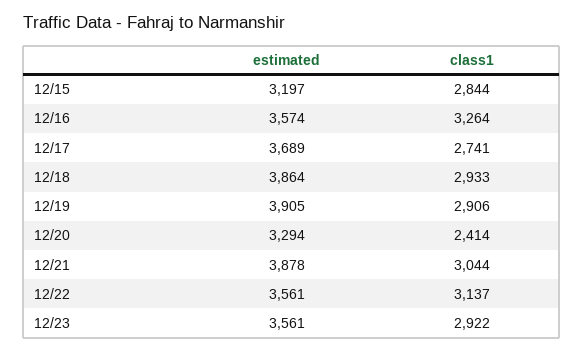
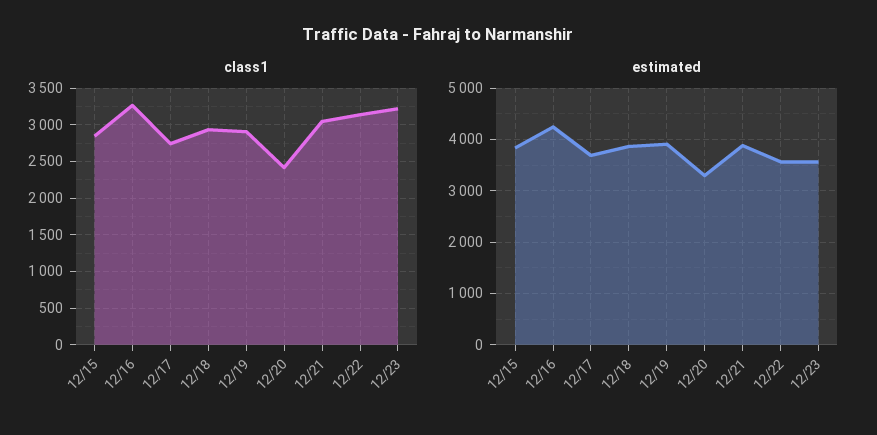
  {
    "estimated": {
-     "12/15": 3197,
+     "12/15": 3800,
-     "12/16": 3574,
+     "12/16": 4200,
      "12/17": 3689,
      "12/18": 3864,
      "12/19": 3905,
      "12/20": 3294,
      "12/21": 3878,
      "12/22": 3561,
      "12/23": 3561
    },
    "class1": {
      "12/15": 2844,
      "12/16": 3264,
      "12/17": 2741,
      "12/18": 2933,
      "12/19": 2906,
      "12/20": 2414,
      "12/21": 3044,
      "12/22": 3137,
-     "12/23": 2922
+     "12/23": 3200
    }
  }

